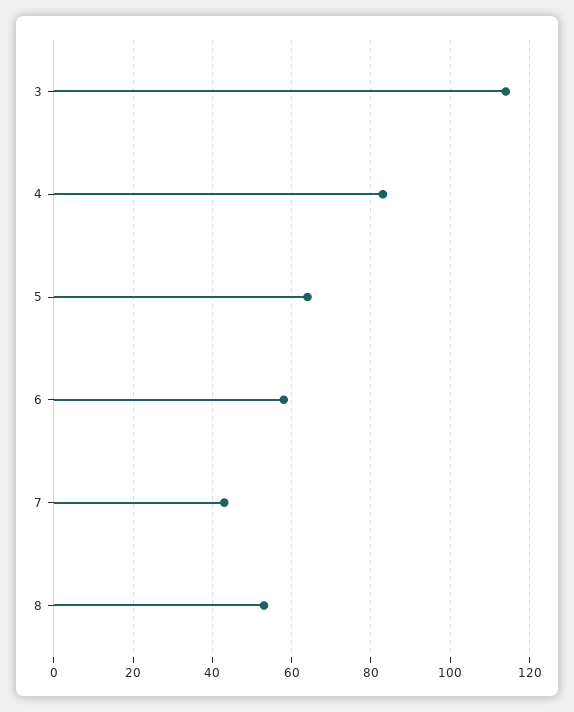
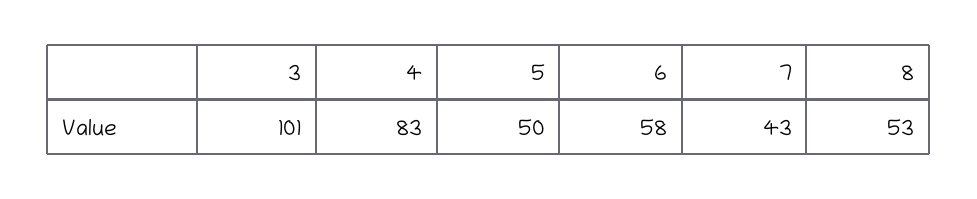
  {
-   "3": 115,
+   "3": 101,
    "4": 83,
-   "5": 65,
+   "5": 50,
    "6": 58,
    "7": 43,
    "8": 53
  }

